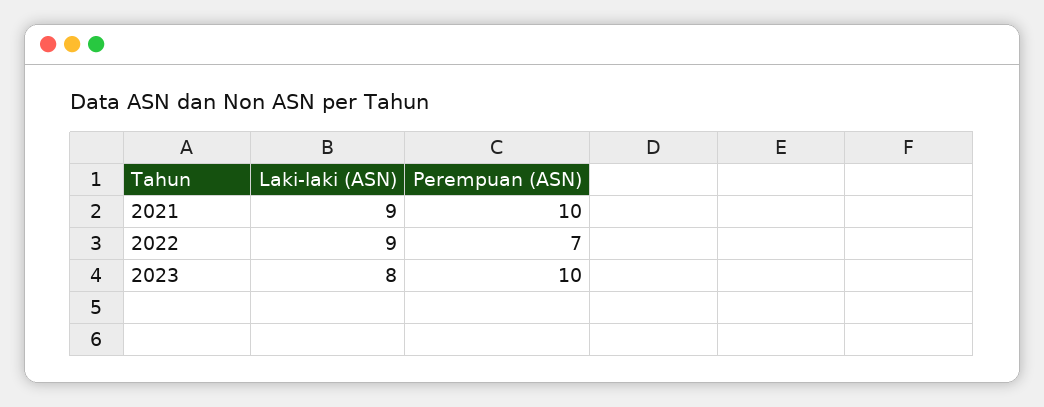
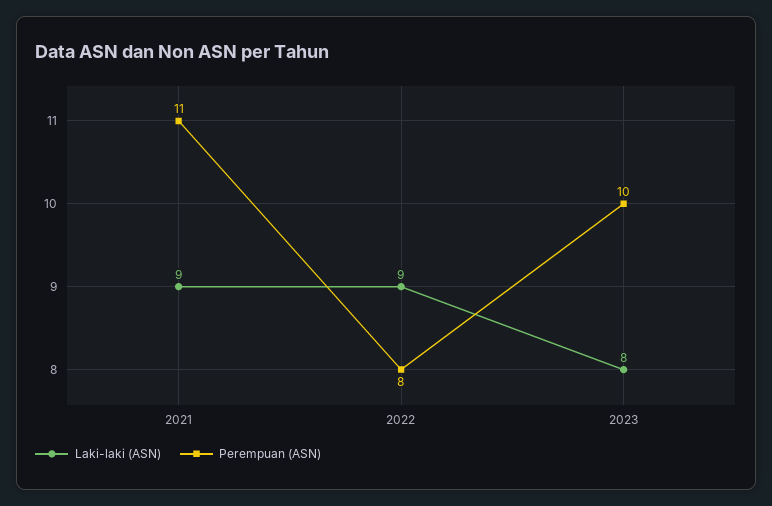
  {
    "Laki-laki (ASN)": {
      "2021": 9,
      "2022": 9,
      "2023": 8
    },
    "Perempuan (ASN)": {
-     "2021": 10,
+     "2021": 11,
-     "2022": 7,
+     "2022": 8,
      "2023": 10
    }
  }

